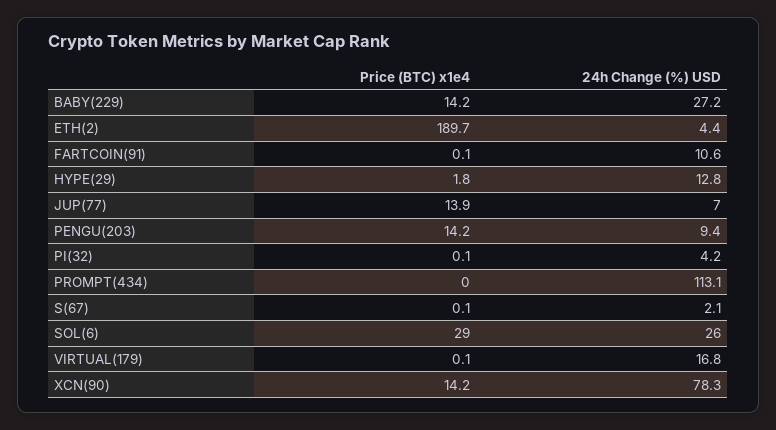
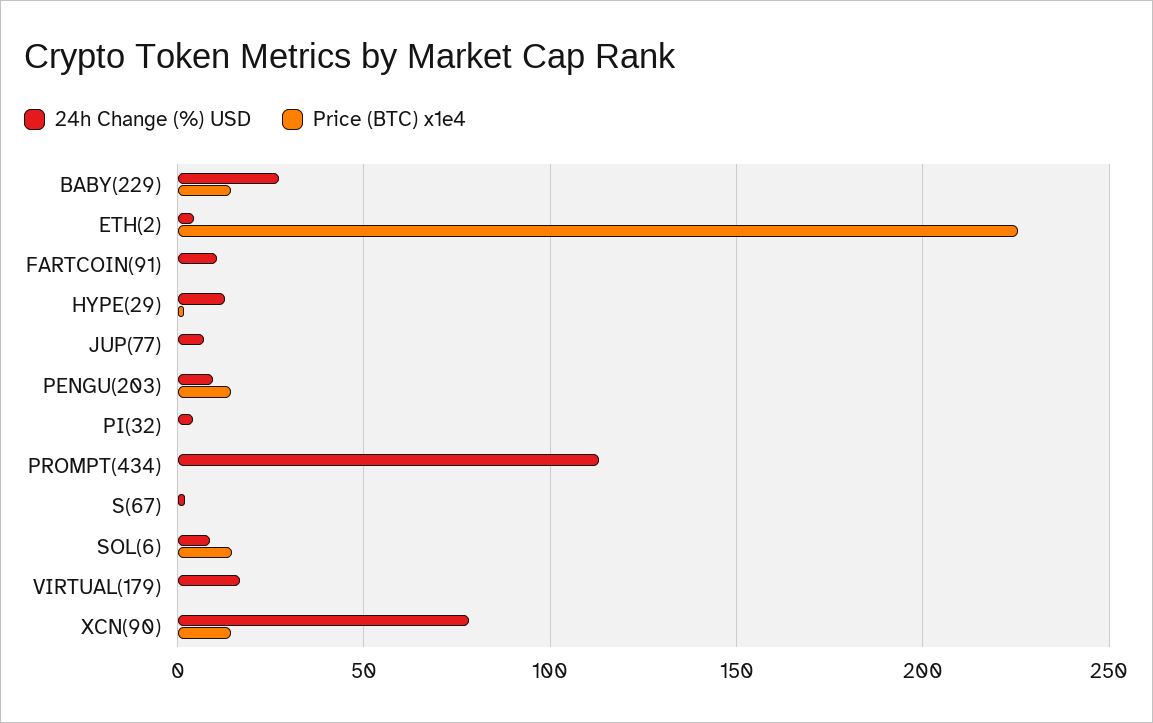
  {
    "Price (BTC) x1e4": {
      "BABY(229)": 14.2,
-     "ETH(2)": 189.7,
+     "ETH(2)": 225,
      "FARTCOIN(91)": 0.1,
      "HYPE(29)": 1.8,
-     "JUP(77)": 13.9,
+     "JUP(77)": 0,
      "PENGU(203)": 14.2,
      "PI(32)": 0.1,
      "PROMPT(434)": 0,
      "S(67)": 0.1,
-     "SOL(6)": 29,
+     "SOL(6)": 15,
      "VIRTUAL(179)": 0.1,
      "XCN(90)": 14.2
    },
    "24h Change (%) USD": {
      "BABY(229)": 27.2,
      "ETH(2)": 4.4,
      "FARTCOIN(91)": 10.6,
      "HYPE(29)": 12.8,
      "JUP(77)": 7,
      "PENGU(203)": 9.4,
      "PI(32)": 4.2,
      "PROMPT(434)": 113.1,
      "S(67)": 2.1,
-     "SOL(6)": 26,
+     "SOL(6)": 10,
      "VIRTUAL(179)": 16.8,
      "XCN(90)": 78.3
    }
  }

